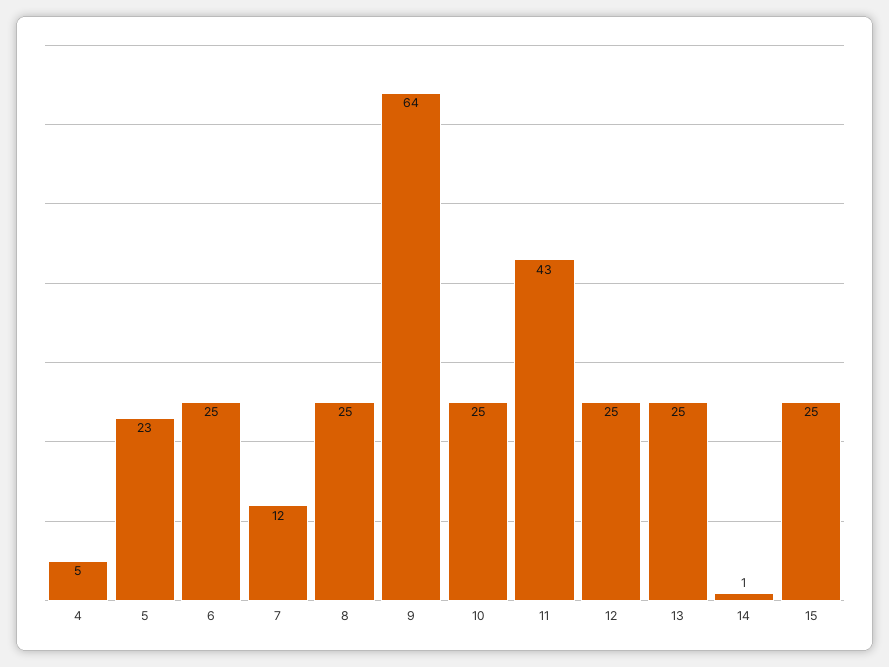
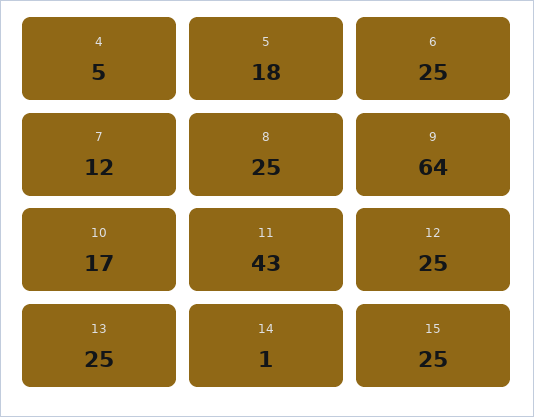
  {
    "4": 5,
-   "5": 23,
+   "5": 18,
    "6": 25,
    "7": 12,
    "8": 25,
    "9": 64,
-   "10": 25,
+   "10": 17,
    "11": 43,
    "12": 25,
    "13": 25,
    "14": 1,
    "15": 25
  }

